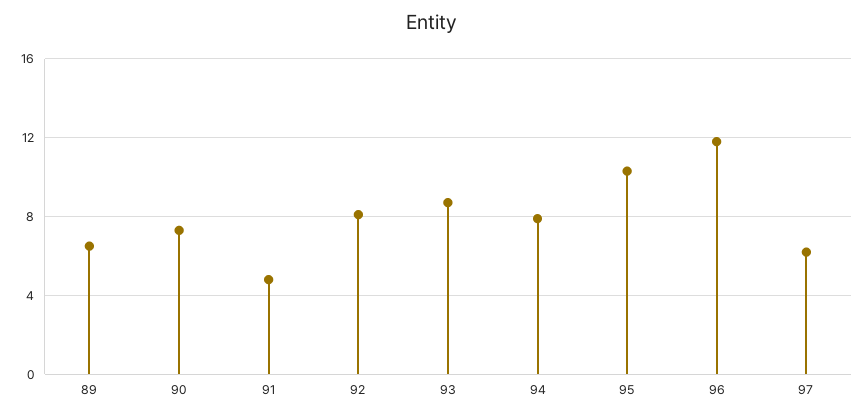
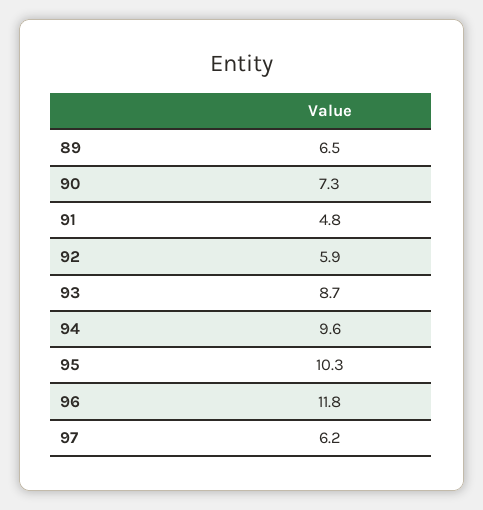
  {
    "89": 6.5,
    "90": 7.3,
    "91": 4.8,
-   "92": 8,
+   "92": 5.9,
    "93": 8.7,
-   "94": 8,
+   "94": 9.6,
    "95": 10.3,
    "96": 11.8,
    "97": 6.2
  }

